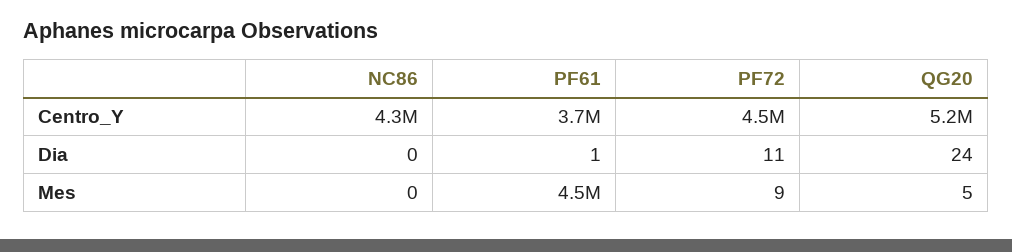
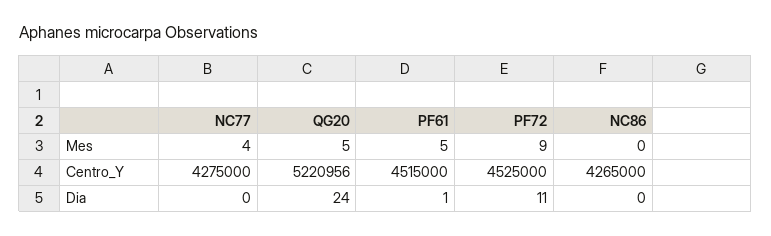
  {
    "NC86": {
      "Centro_Y": 4265000,
      "Dia": 0,
      "Mes": 0
    },
    "PF61": {
-     "Centro_Y": 3700000,
+     "Centro_Y": 4515000,
      "Dia": 1,
-     "Mes": 4500000
+     "Mes": 5
    },
    "PF72": {
      "Centro_Y": 4525000,
      "Dia": 11,
      "Mes": 9
    },
    "QG20": {
      "Centro_Y": 5220956,
      "Dia": 24,
      "Mes": 5
-   }
+   },
+   "NC77": {
+     "Mes": 4,
+     "Centro_Y": 4275000,
+     "Dia": 0
+   }
  }

